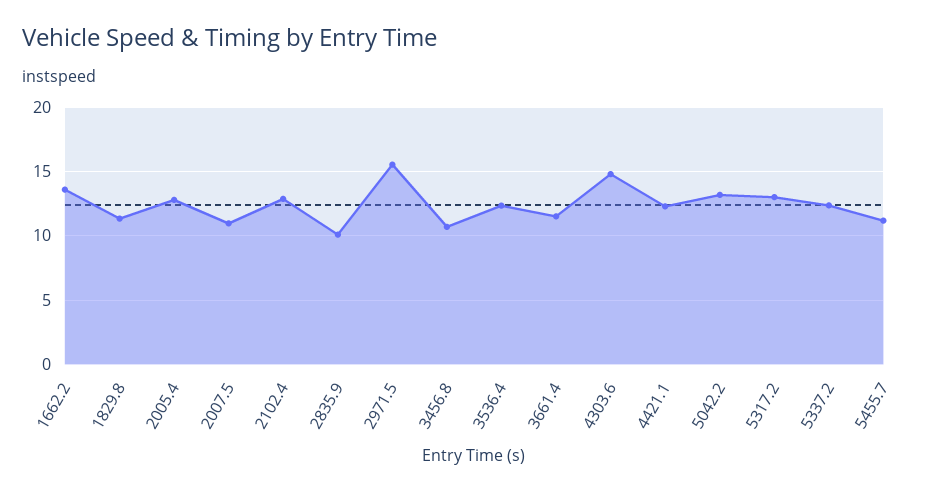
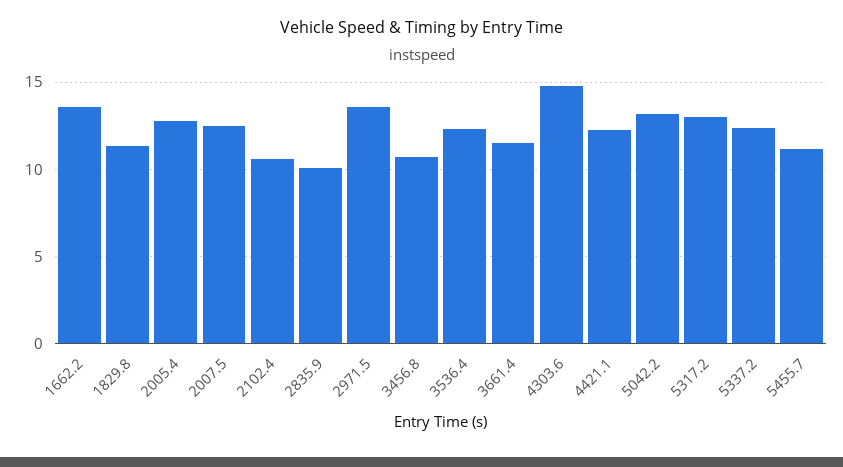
  {
    "1662.2": 13.5,
    "1829.8": 11.5,
    "2005.4": 13,
-   "2007.5": 11,
+   "2007.5": 12.5,
-   "2102.4": 13,
+   "2102.4": 10.5,
    "2835.9": 10,
-   "2971.5": 15.5,
+   "2971.5": 13.5,
    "3456.8": 10.5,
    "3536.4": 12.5,
    "3661.4": 11.5,
    "4303.6": 15,
    "4421.1": 12.5,
    "5042.2": 13,
    "5317.2": 13,
    "5337.2": 12.5,
    "5455.7": 11
  }

